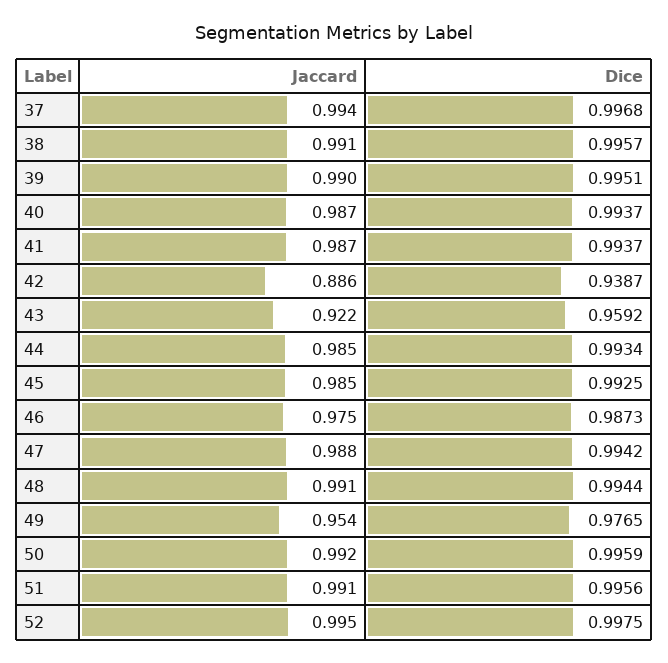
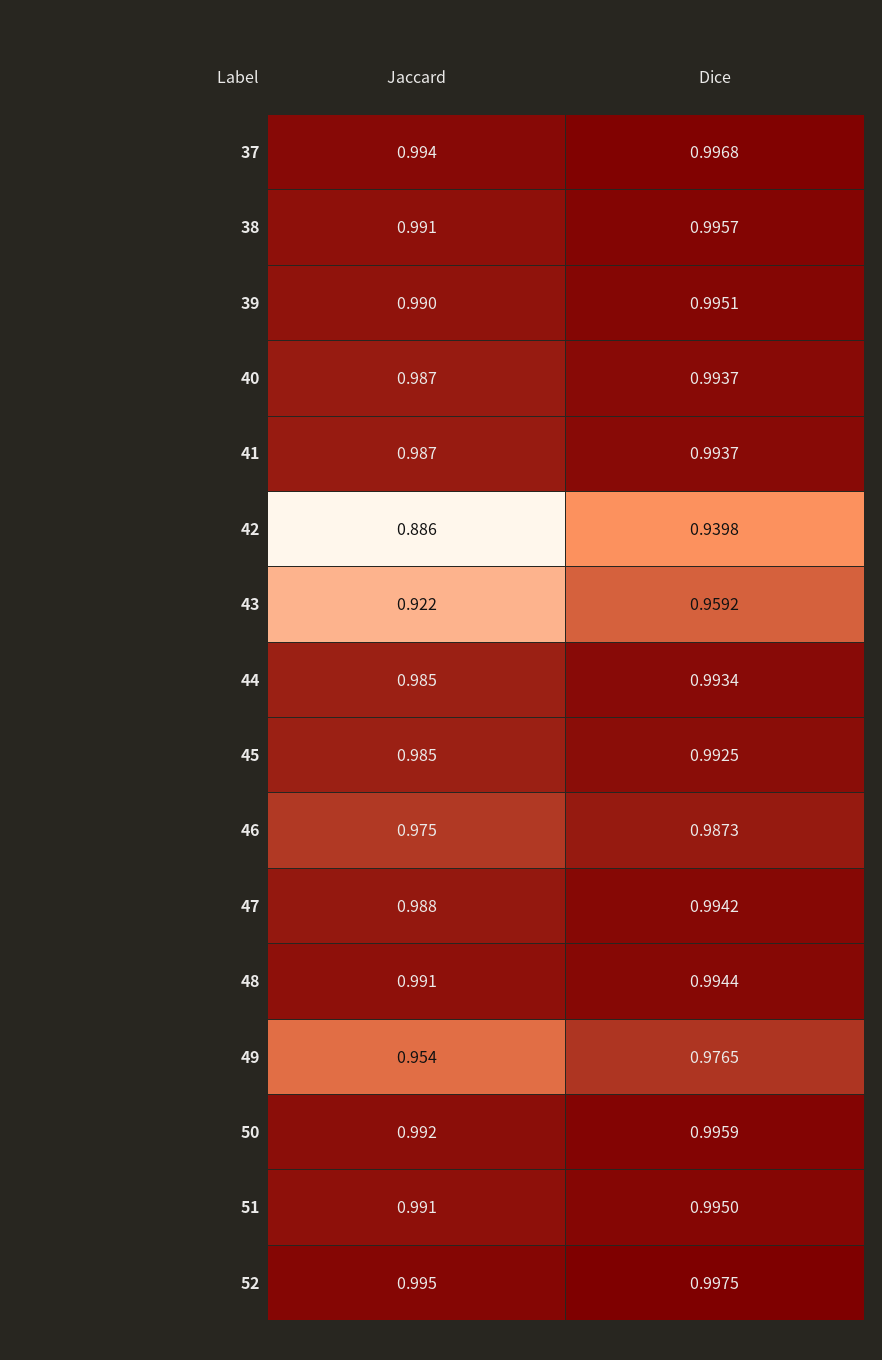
  {
    "Jaccard": {
      "37": 0.994,
      "38": 0.991,
      "39": 0.99,
      "40": 0.987,
      "41": 0.987,
      "42": 0.886,
      "43": 0.922,
      "44": 0.985,
      "45": 0.985,
      "46": 0.975,
      "47": 0.988,
      "48": 0.991,
      "49": 0.954,
      "50": 0.992,
      "51": 0.991,
      "52": 0.995
    },
    "Dice": {
      "37": 0.9968,
      "38": 0.9957,
      "39": 0.9951,
      "40": 0.9937,
      "41": 0.9937,
-     "42": 0.9387,
+     "42": 0.9398,
      "43": 0.9592,
      "44": 0.9934,
      "45": 0.9925,
      "46": 0.9873,
      "47": 0.9942,
      "48": 0.9944,
      "49": 0.9765,
      "50": 0.9959,
-     "51": 0.9956,
+     "51": 0.995,
      "52": 0.9975
    }
  }

